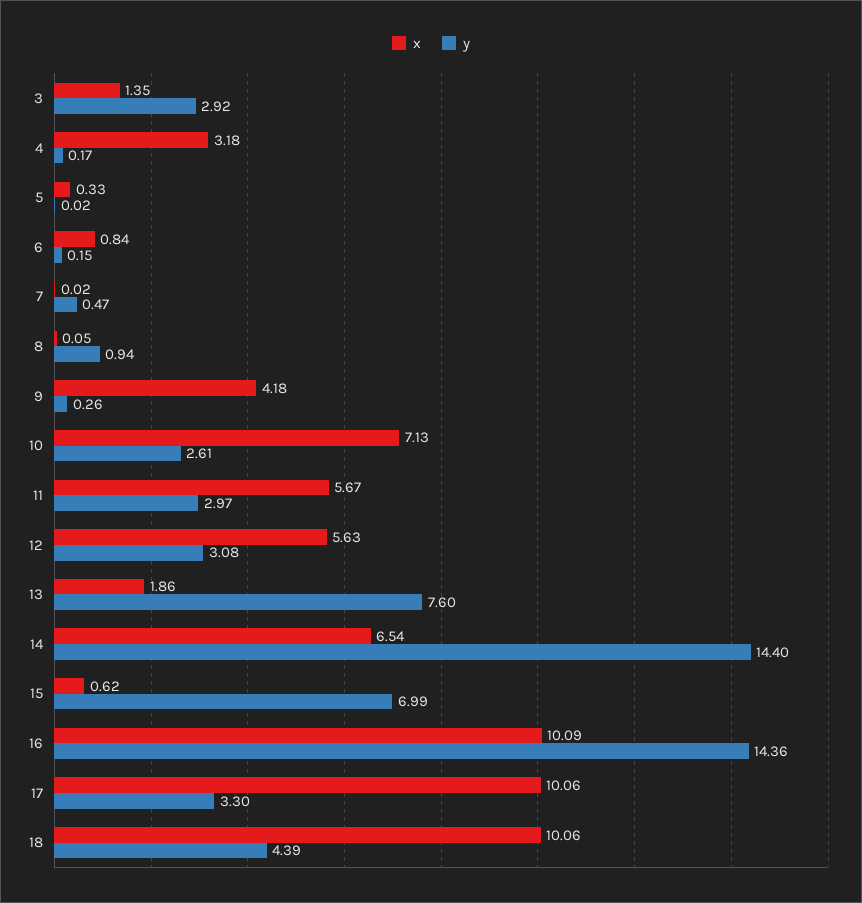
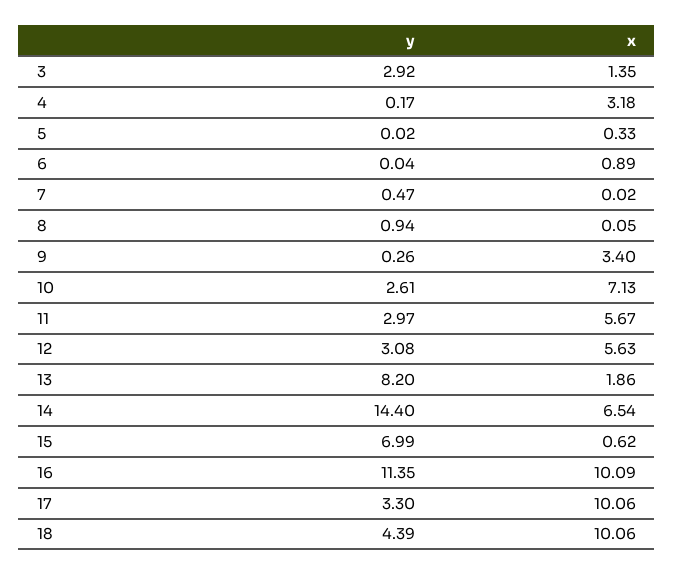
  {
    "x": {
      "3": 1.35,
      "4": 3.18,
      "5": 0.33,
-     "6": 0.84,
+     "6": 0.89,
      "7": 0.02,
      "8": 0.05,
-     "9": 4.18,
+     "9": 3.4,
      "10": 7.13,
      "11": 5.67,
      "12": 5.63,
      "13": 1.86,
      "14": 6.54,
      "15": 0.62,
      "16": 10.09,
      "17": 10.06,
      "18": 10.06
    },
    "y": {
      "3": 2.92,
      "4": 0.17,
      "5": 0.02,
-     "6": 0.15,
+     "6": 0.04,
      "7": 0.47,
      "8": 0.94,
      "9": 0.26,
      "10": 2.61,
      "11": 2.97,
      "12": 3.08,
-     "13": 7.6,
+     "13": 8.2,
      "14": 14.4,
      "15": 6.99,
-     "16": 14.36,
+     "16": 11.35,
      "17": 3.3,
      "18": 4.39
    }
  }

